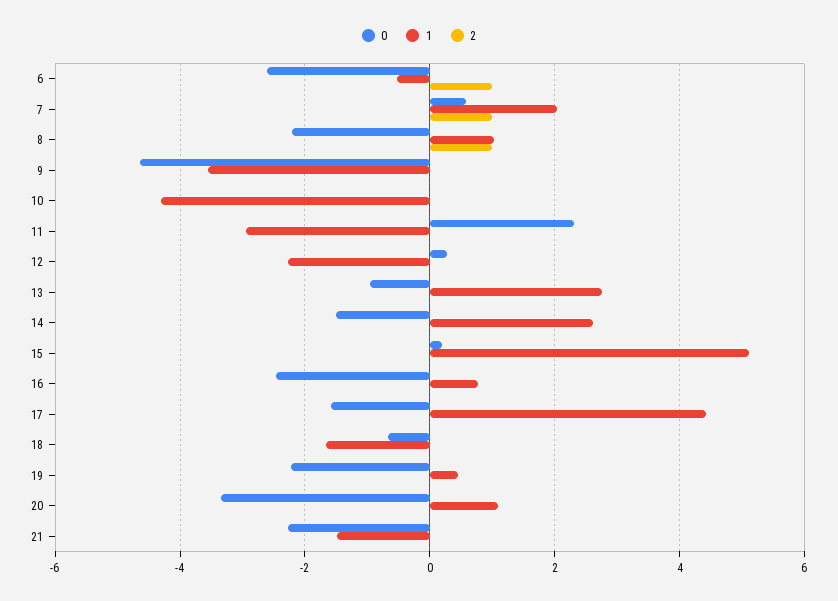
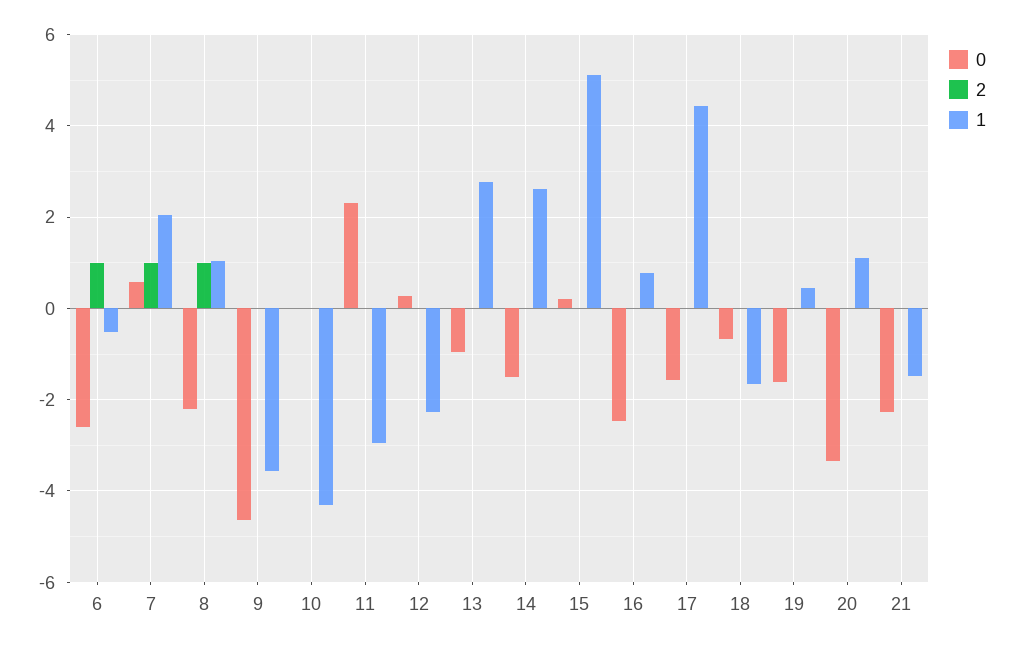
  {
    "0": {
      "6": -2.6,
      "7": 0.6,
      "8": -2.2,
      "9": -4.6,
      "10": 0,
      "11": 2.4,
      "12": 0.2,
      "13": -1,
      "14": -1.4,
      "15": 0.2,
      "16": -2.4,
      "17": -1.6,
      "18": -0.6,
-     "19": -2.2,
+     "19": -1.6,
      "20": -3.4,
      "21": -2.2
    },
    "1": {
      "6": -0.6,
      "7": 2,
      "8": 1,
      "9": -3.6,
      "10": -4.4,
      "11": -3,
      "12": -2.2,
      "13": 2.8,
      "14": 2.6,
      "15": 5.2,
      "16": 0.8,
      "17": 4.4,
      "18": -1.6,
      "19": 0.4,
      "20": 1.2,
      "21": -1.4
    },
    "2": {
      "6": 1,
      "7": 1,
      "8": 1,
      "9": 0,
      "10": 0,
      "11": 0,
      "12": 0,
      "13": 0,
      "14": 0,
      "15": 0,
      "16": 0,
      "17": 0,
      "18": 0,
      "19": 0,
      "20": 0,
      "21": 0
    }
  }

